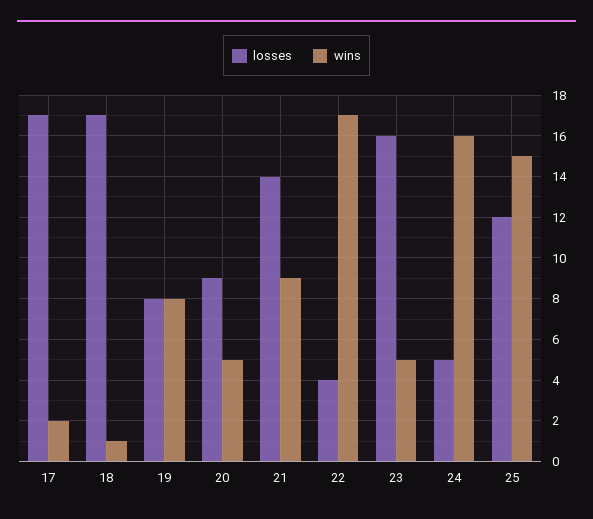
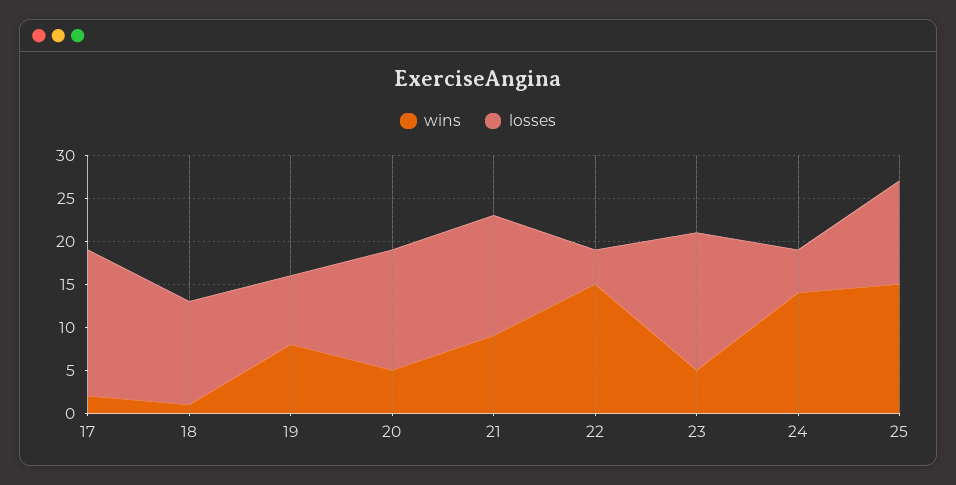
  {
    "losses": {
      "17": 17,
-     "18": 17,
+     "18": 12,
      "19": 8,
-     "20": 9,
+     "20": 14,
      "21": 14,
      "22": 4,
      "23": 16,
      "24": 5,
      "25": 12
    },
    "wins": {
      "17": 2,
      "18": 1,
      "19": 8,
      "20": 5,
      "21": 9,
-     "22": 17,
+     "22": 15,
      "23": 5,
-     "24": 16,
+     "24": 14,
      "25": 15
    }
  }

